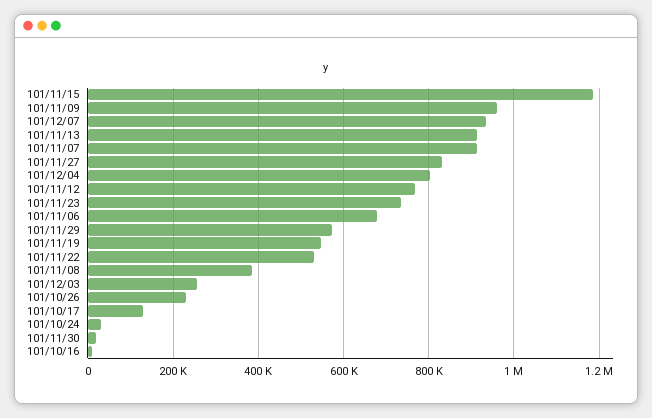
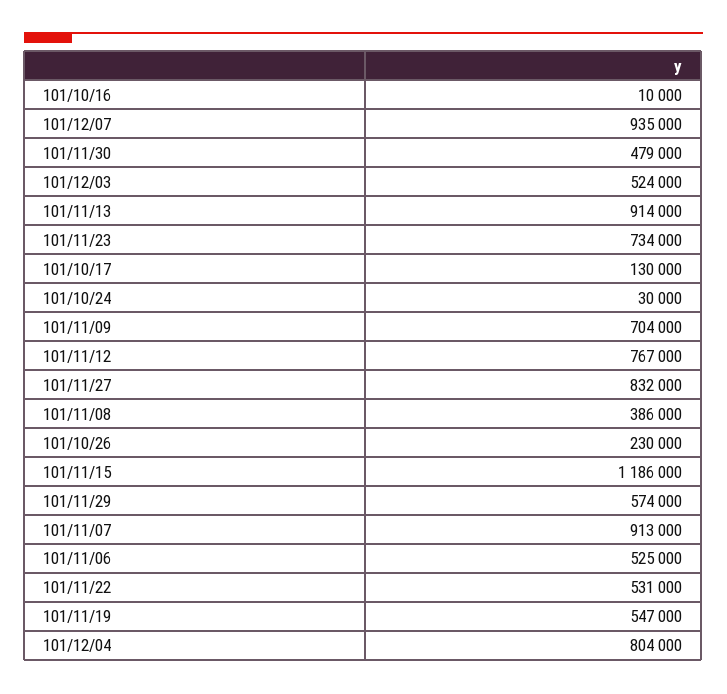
  {
    "101/11/15": 1186000,
-   "101/11/09": 960000,
+   "101/11/09": 704000,
    "101/12/07": 935000,
    "101/11/13": 914000,
    "101/11/07": 913000,
    "101/11/27": 832000,
    "101/12/04": 804000,
    "101/11/12": 767000,
    "101/11/23": 734000,
-   "101/11/06": 680000,
+   "101/11/06": 525000,
    "101/11/29": 574000,
    "101/11/19": 547000,
    "101/11/22": 531000,
    "101/11/08": 386000,
-   "101/12/03": 260000,
+   "101/12/03": 524000,
    "101/10/26": 230000,
    "101/10/17": 130000,
    "101/10/24": 30000,
-   "101/11/30": 20000,
+   "101/11/30": 479000,
    "101/10/16": 10000
  }

